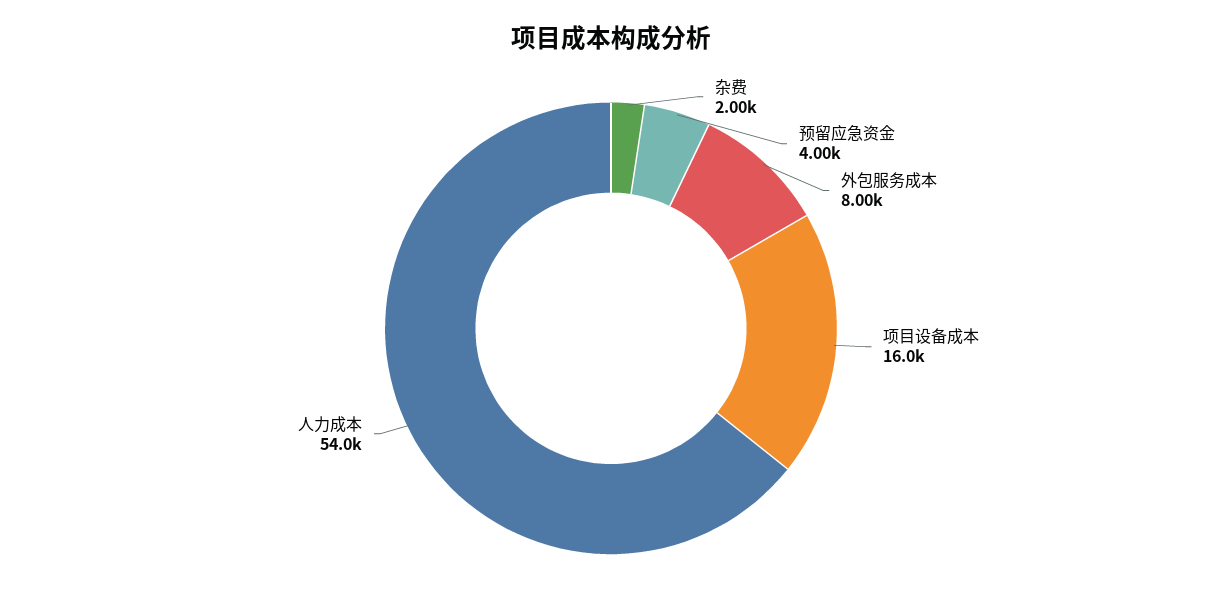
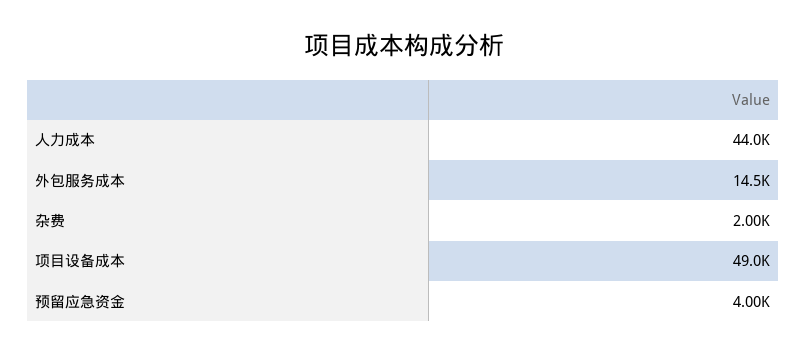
  {
    "杂费": 2000,
    "预留应急资金": 4000,
-   "外包服务成本": 8000,
+   "外包服务成本": 14500,
-   "项目设备成本": 16000,
+   "项目设备成本": 49000,
-   "人力成本": 54000
+   "人力成本": 44000
  }

